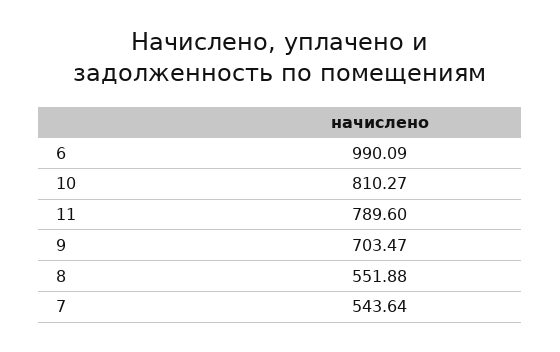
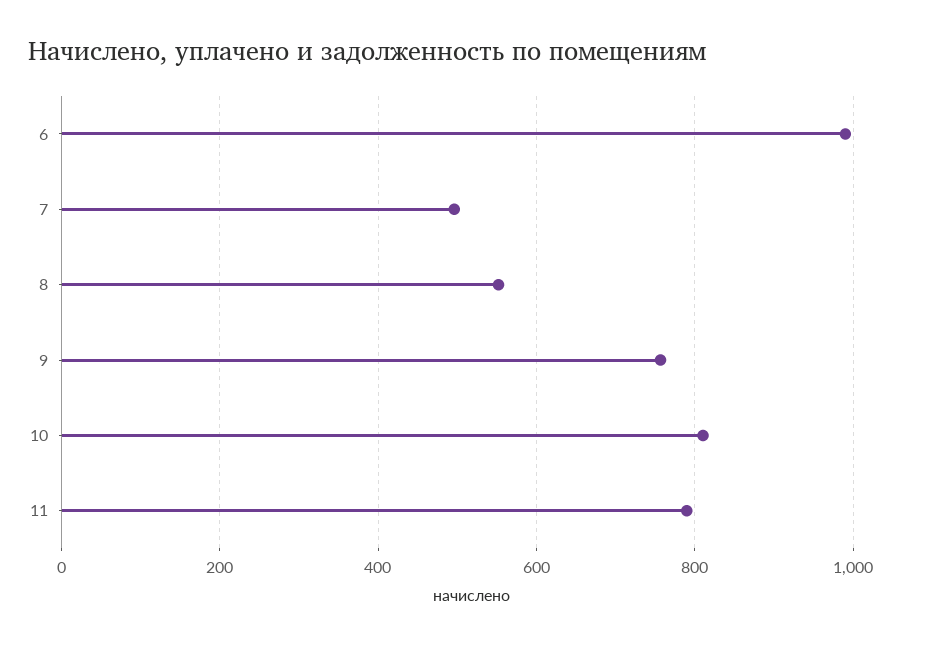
  {
    "6": 990.09,
    "10": 810.27,
    "11": 789.6,
-   "9": 703.47,
+   "9": 760,
    "8": 551.88,
-   "7": 543.64
+   "7": 500
  }

